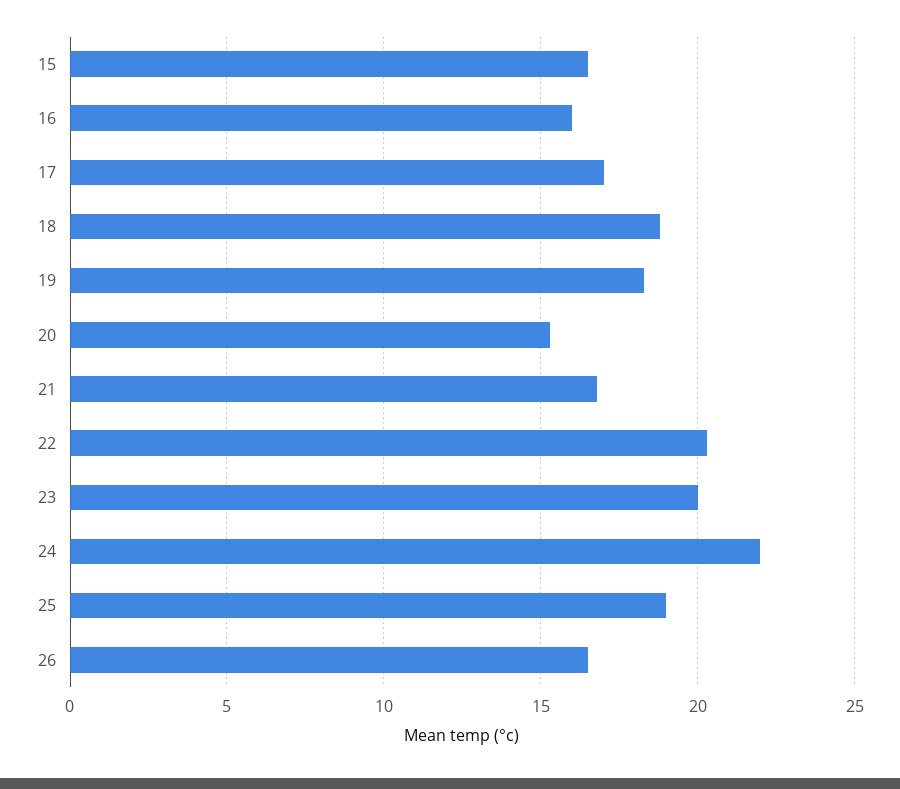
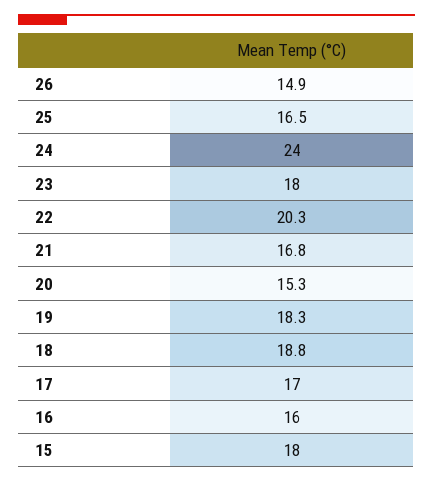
  {
-   "15": 16.5,
+   "15": 18,
    "16": 16,
    "17": 17,
    "18": 18.8,
    "19": 18.3,
    "20": 15.3,
    "21": 16.8,
    "22": 20.3,
-   "23": 20,
+   "23": 18,
-   "24": 22,
+   "24": 24,
-   "25": 19,
+   "25": 16.5,
-   "26": 16.5
+   "26": 14.9
  }

